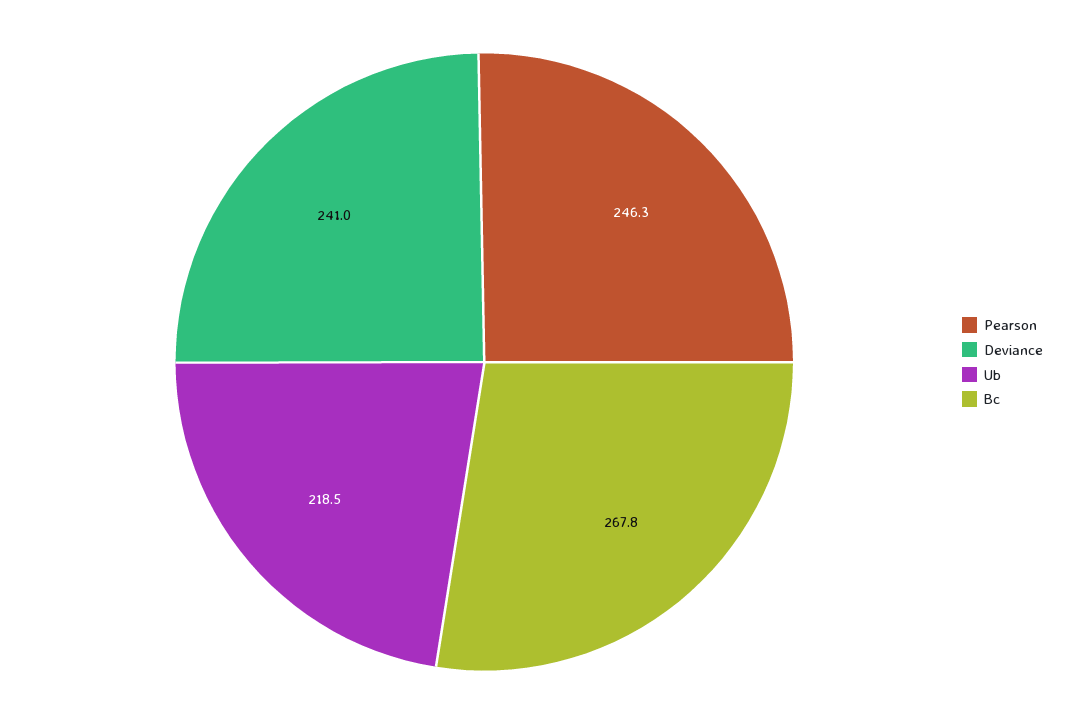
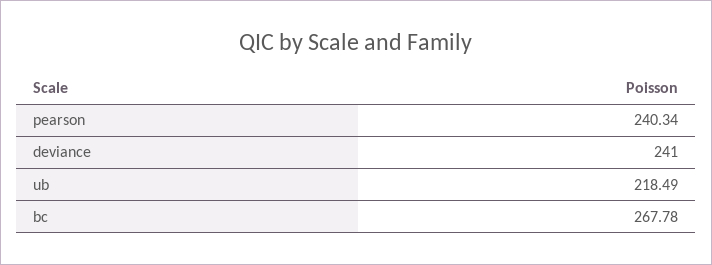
  {
-   "Pearson": 246.3,
+   "Pearson": 240.34,
    "Deviance": 241,
    "Ub": 218.49,
    "Bc": 267.78
  }

